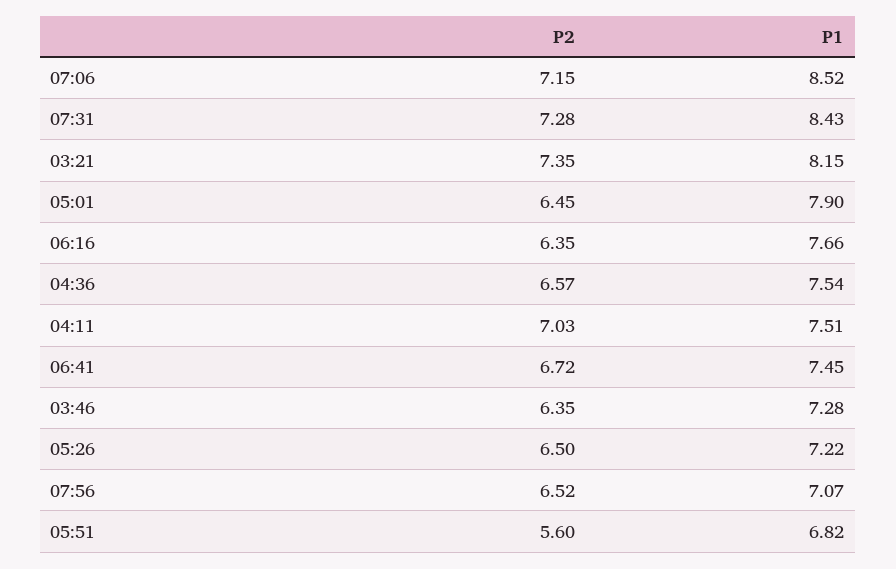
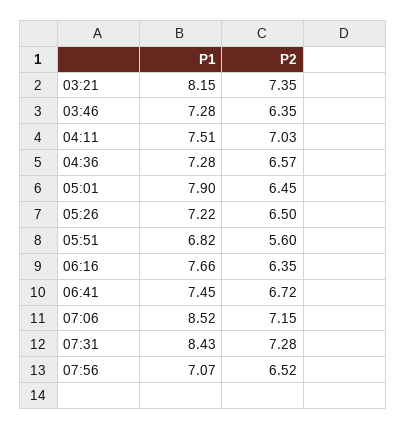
  {
    "P2": {
      "07:06": 7.15,
      "07:31": 7.28,
      "03:21": 7.35,
      "05:01": 6.45,
      "06:16": 6.35,
      "04:36": 6.57,
      "04:11": 7.03,
      "06:41": 6.72,
      "03:46": 6.35,
      "05:26": 6.5,
      "07:56": 6.52,
      "05:51": 5.6
    },
    "P1": {
      "07:06": 8.52,
      "07:31": 8.43,
      "03:21": 8.15,
      "05:01": 7.9,
      "06:16": 7.66,
-     "04:36": 7.54,
+     "04:36": 7.28,
      "04:11": 7.51,
      "06:41": 7.45,
      "03:46": 7.28,
      "05:26": 7.22,
      "07:56": 7.07,
      "05:51": 6.82
    }
  }

